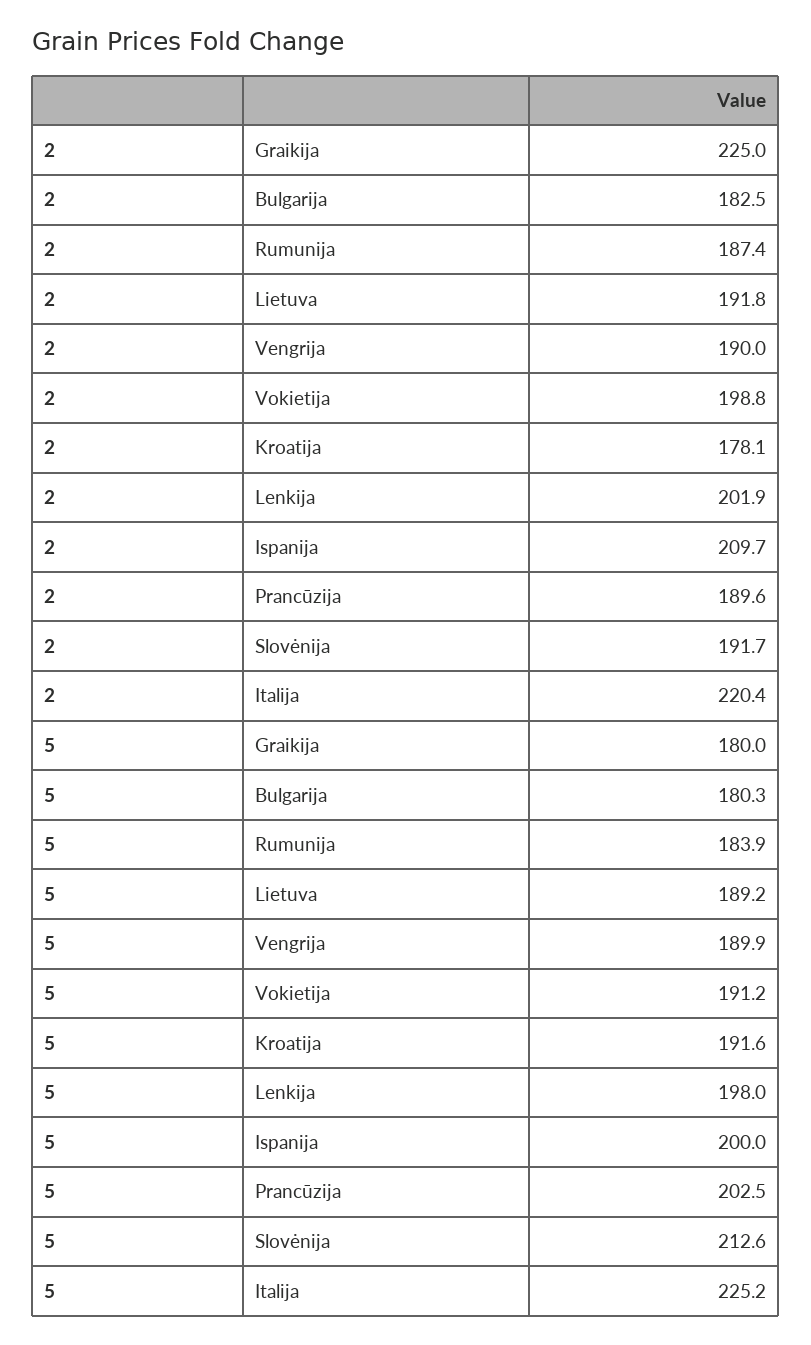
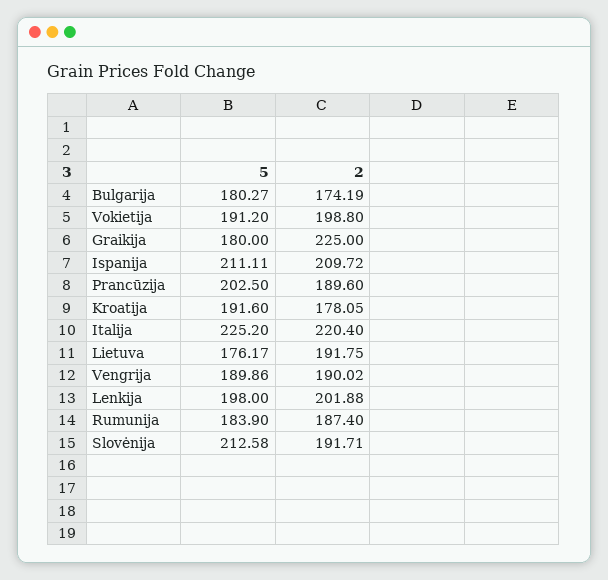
  {
    "2": {
      "Graikija": 225,
-     "Bulgarija": 182.5,
+     "Bulgarija": 174.19,
      "Rumunija": 187.4,
      "Lietuva": 191.75,
      "Vengrija": 190.02,
      "Vokietija": 198.8,
      "Kroatija": 178.05,
      "Lenkija": 201.88,
      "Ispanija": 209.72,
      "Prancūzija": 189.6,
      "Slovėnija": 191.71,
      "Italija": 220.4
    },
    "5": {
      "Graikija": 180,
      "Bulgarija": 180.27,
      "Rumunija": 183.9,
-     "Lietuva": 189.2,
+     "Lietuva": 176.17,
      "Vengrija": 189.86,
      "Vokietija": 191.2,
      "Kroatija": 191.6,
      "Lenkija": 198,
-     "Ispanija": 200,
+     "Ispanija": 211.11,
      "Prancūzija": 202.5,
      "Slovėnija": 212.58,
      "Italija": 225.2
    }
  }

